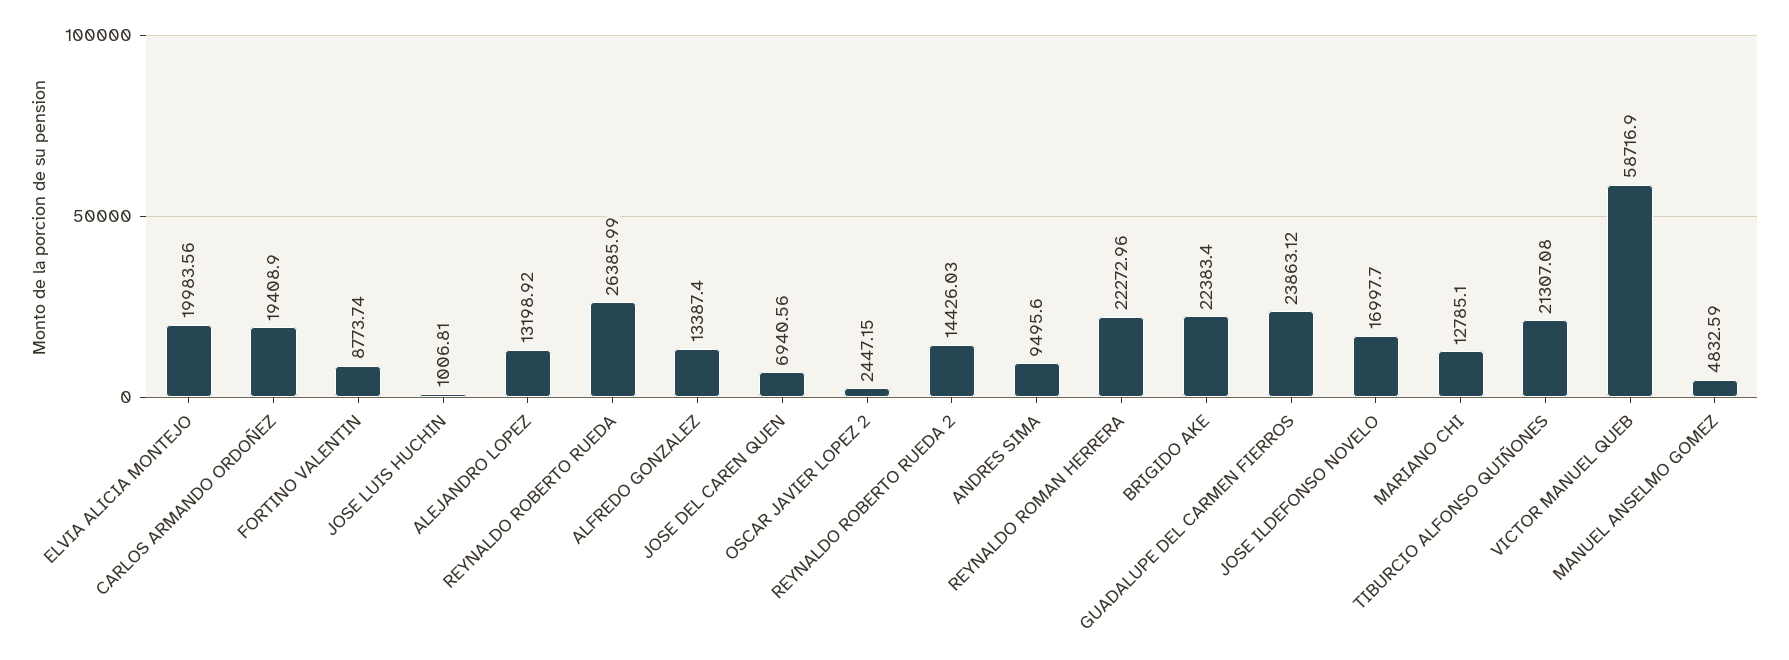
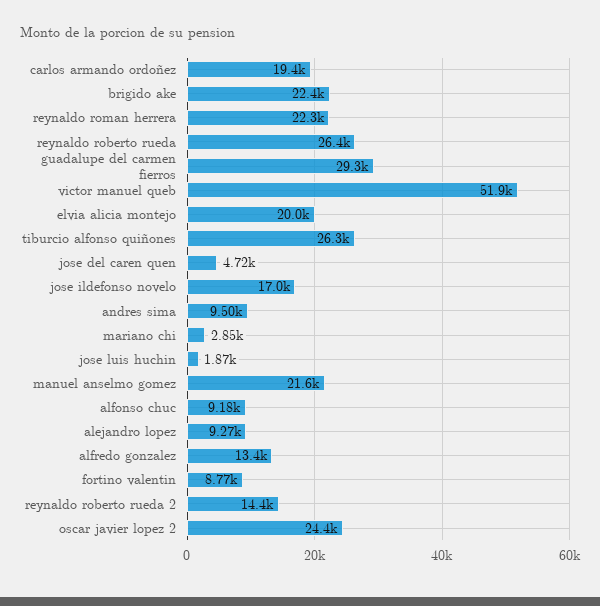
  {
    "ELVIA ALICIA MONTEJO": 19983.56,
    "CARLOS ARMANDO ORDOÑEZ": 19408.9,
    "FORTINO VALENTIN": 8773.74,
-   "JOSE LUIS HUCHIN": 1006.81,
+   "JOSE LUIS HUCHIN": 1870,
-   "ALEJANDRO LOPEZ": 13198.92,
+   "ALEJANDRO LOPEZ": 9270,
    "REYNALDO ROBERTO RUEDA": 26385.99,
    "ALFREDO GONZALEZ": 13387.4,
-   "JOSE DEL CAREN QUEN": 6940.56,
+   "JOSE DEL CAREN QUEN": 4720,
-   "OSCAR JAVIER LOPEZ 2": 2447.15,
+   "OSCAR JAVIER LOPEZ 2": 24400,
    "REYNALDO ROBERTO RUEDA 2": 14426.03,
    "ANDRES SIMA": 9495.6,
    "REYNALDO ROMAN HERRERA": 22272.96,
    "BRIGIDO AKE": 22383.4,
-   "GUADALUPE DEL CARMEN FIERROS": 23863.12,
+   "GUADALUPE DEL CARMEN FIERROS": 29300,
    "JOSE ILDEFONSO NOVELO": 16997.7,
-   "MARIANO CHI": 12785.1,
+   "MARIANO CHI": 2850,
-   "TIBURCIO ALFONSO QUIÑONES": 21307.08,
+   "TIBURCIO ALFONSO QUIÑONES": 26300,
-   "VICTOR MANUEL QUEB": 58716.9,
+   "VICTOR MANUEL QUEB": 51900,
-   "MANUEL ANSELMO GOMEZ": 4832.59
+   "MANUEL ANSELMO GOMEZ": 21600,
+   "alfonso chuc": 9180
  }

